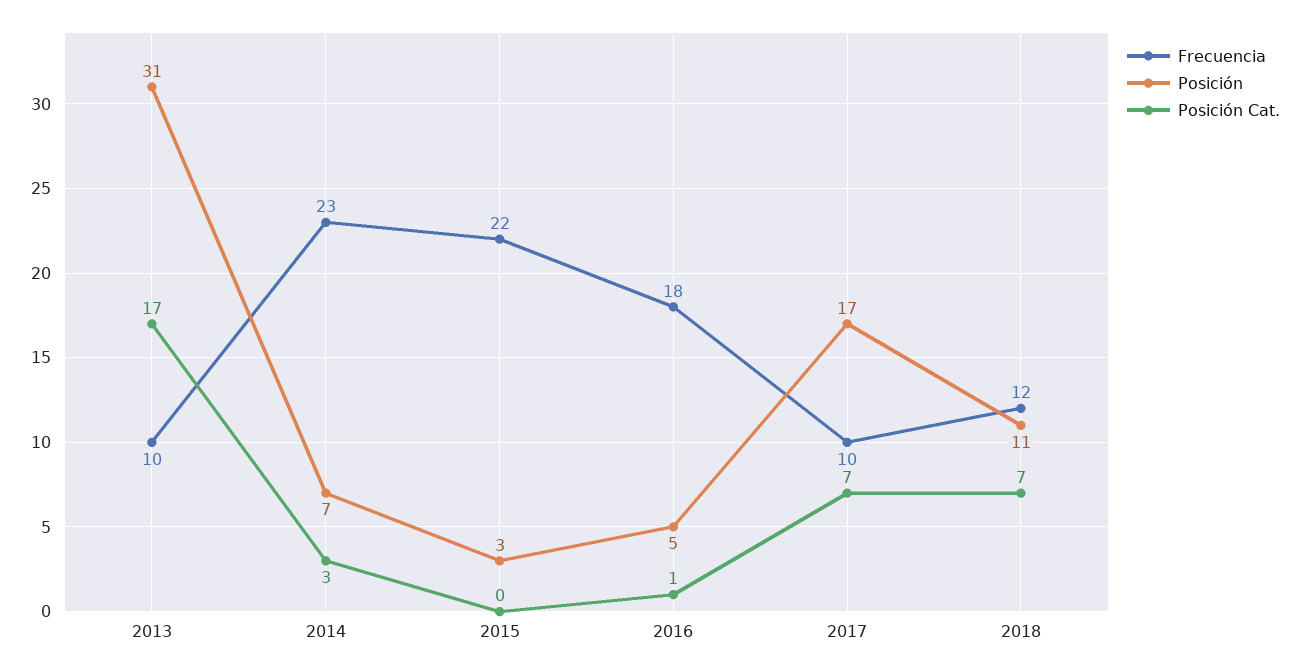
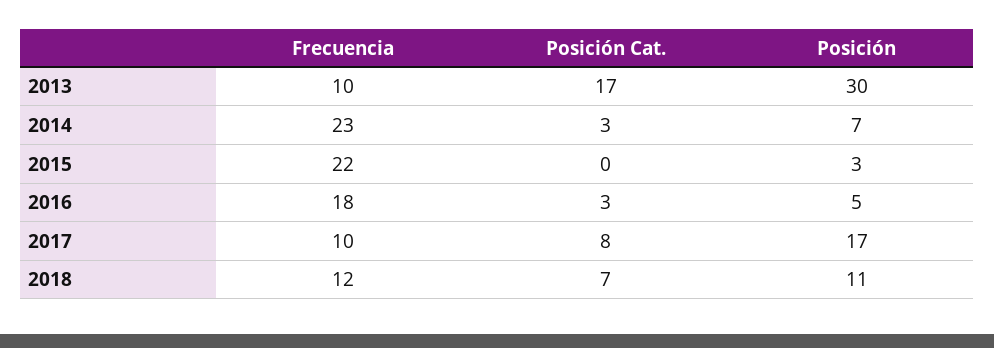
  {
    "Frecuencia": {
      "2013": 10,
      "2014": 23,
      "2015": 22,
      "2016": 18,
      "2017": 10,
      "2018": 12
    },
    "Posición": {
-     "2013": 31,
+     "2013": 30,
      "2014": 7,
      "2015": 3,
      "2016": 5,
      "2017": 17,
      "2018": 11
    },
    "Posición Cat.": {
      "2013": 17,
      "2014": 3,
      "2015": 0,
-     "2016": 1,
+     "2016": 3,
-     "2017": 7,
+     "2017": 8,
      "2018": 7
    }
  }

